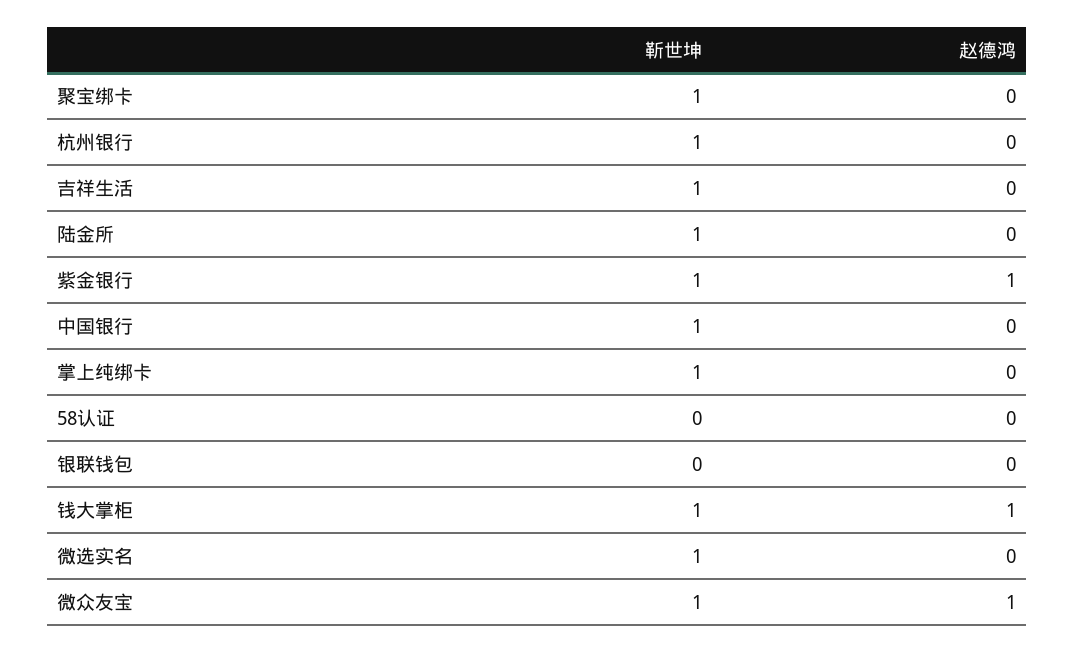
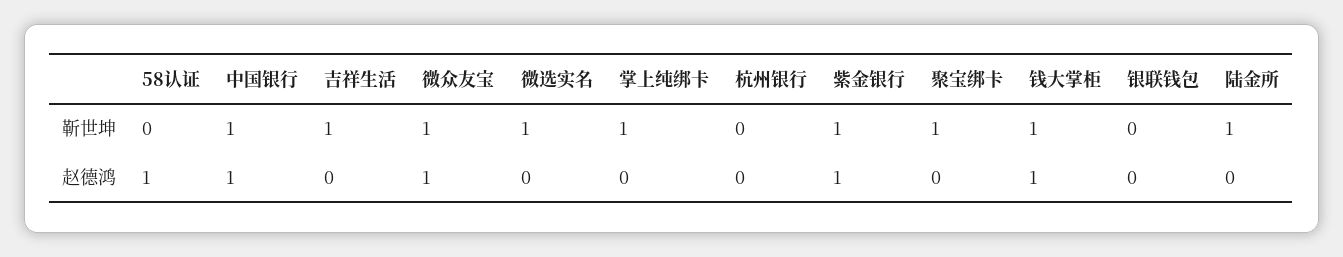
  {
    "靳世坤": {
      "聚宝绑卡": 1,
-     "杭州银行": 1,
+     "杭州银行": 0,
      "吉祥生活": 1,
      "陆金所": 1,
      "紫金银行": 1,
      "中国银行": 1,
      "掌上纯绑卡": 1,
      "58认证": 0,
      "银联钱包": 0,
      "钱大掌柜": 1,
      "微选实名": 1,
      "微众友宝": 1
    },
    "赵德鸿": {
      "聚宝绑卡": 0,
      "杭州银行": 0,
      "吉祥生活": 0,
      "陆金所": 0,
      "紫金银行": 1,
-     "中国银行": 0,
+     "中国银行": 1,
      "掌上纯绑卡": 0,
-     "58认证": 0,
+     "58认证": 1,
      "银联钱包": 0,
      "钱大掌柜": 1,
      "微选实名": 0,
      "微众友宝": 1
    }
  }

